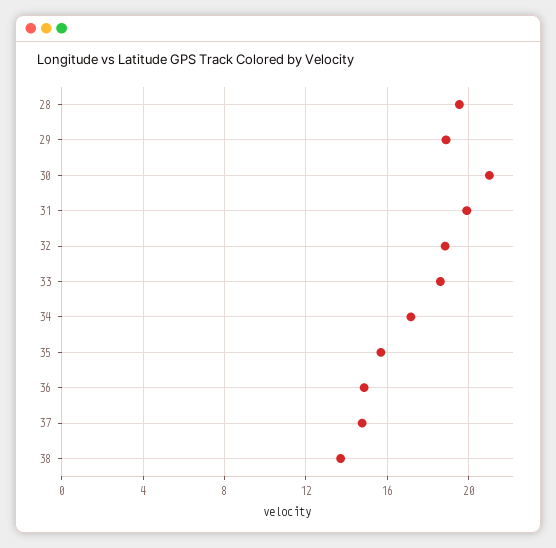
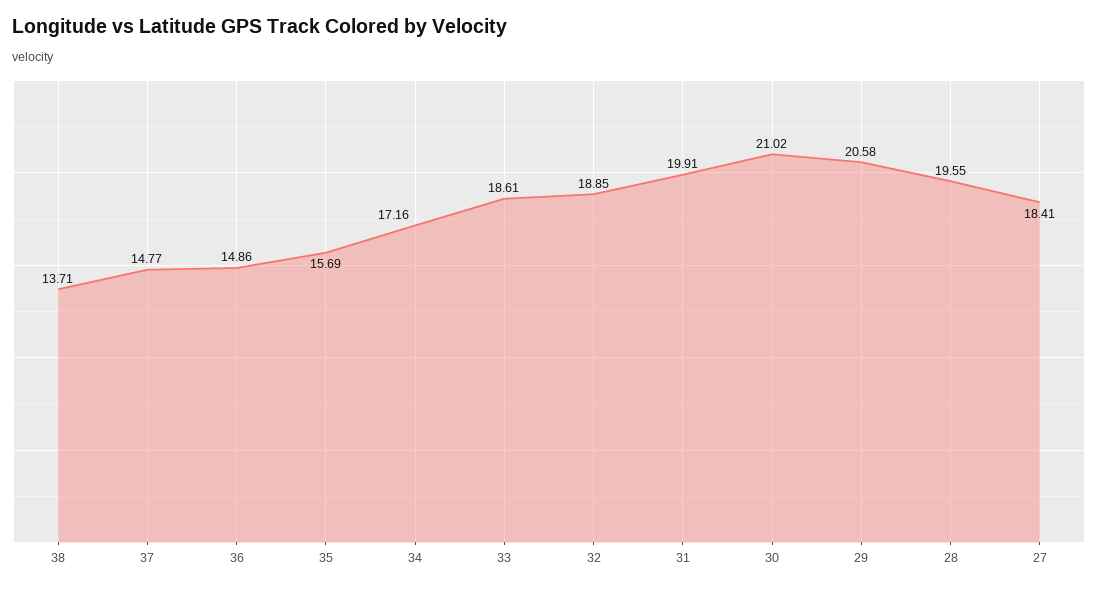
  {
    "28": 19.55,
-   "29": 19,
+   "29": 20.58,
    "30": 21.02,
    "31": 19.91,
    "32": 18.85,
    "33": 18.61,
    "34": 17.16,
    "35": 15.69,
    "36": 14.86,
    "37": 14.77,
-   "38": 13.71
+   "38": 13.71,
+   "27": 18.41
  }

